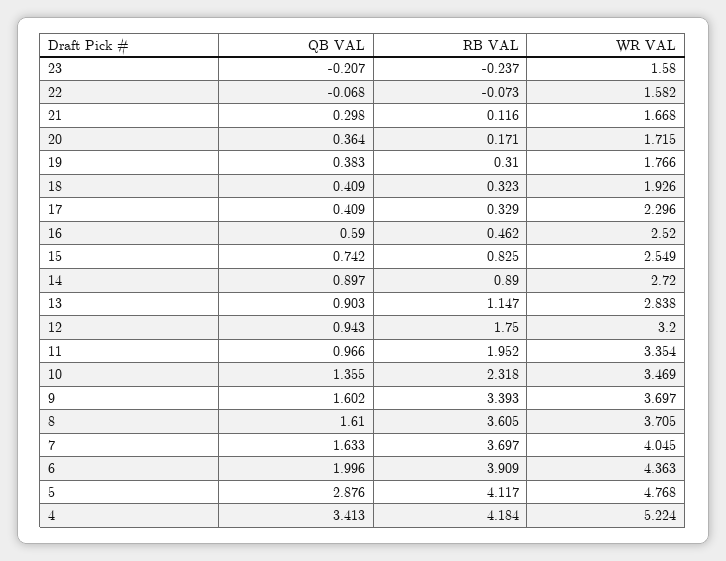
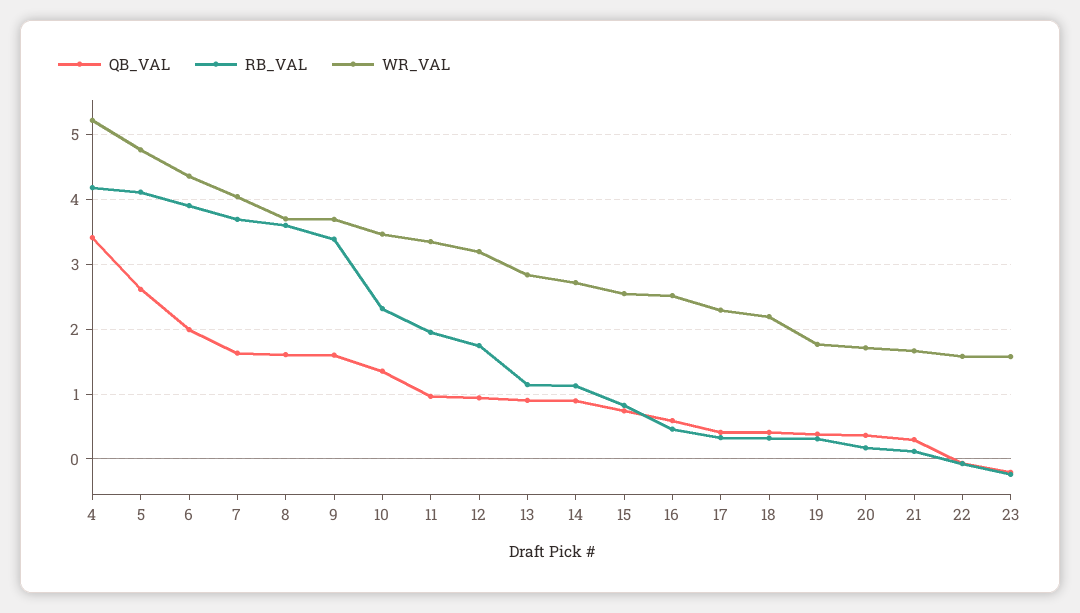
  {
    "QB VAL": {
      "23": -0.207,
      "22": -0.068,
      "21": 0.298,
      "20": 0.364,
      "19": 0.383,
      "18": 0.409,
      "17": 0.409,
      "16": 0.59,
      "15": 0.742,
      "14": 0.897,
      "13": 0.903,
      "12": 0.943,
      "11": 0.966,
      "10": 1.355,
      "9": 1.602,
      "8": 1.61,
      "7": 1.633,
      "6": 1.996,
-     "5": 2.876,
+     "5": 2.6,
      "4": 3.413
    },
    "RB VAL": {
      "23": -0.237,
      "22": -0.073,
      "21": 0.116,
      "20": 0.171,
      "19": 0.31,
      "18": 0.323,
      "17": 0.329,
      "16": 0.462,
      "15": 0.825,
-     "14": 0.89,
+     "14": 1.1,
      "13": 1.147,
      "12": 1.75,
      "11": 1.952,
      "10": 2.318,
      "9": 3.393,
      "8": 3.605,
      "7": 3.697,
      "6": 3.909,
      "5": 4.117,
      "4": 4.184
    },
    "WR VAL": {
      "23": 1.58,
      "22": 1.582,
      "21": 1.668,
      "20": 1.715,
      "19": 1.766,
-     "18": 1.926,
+     "18": 2.2,
      "17": 2.296,
      "16": 2.52,
      "15": 2.549,
      "14": 2.72,
      "13": 2.838,
      "12": 3.2,
      "11": 3.354,
      "10": 3.469,
      "9": 3.697,
      "8": 3.705,
      "7": 4.045,
      "6": 4.363,
      "5": 4.768,
      "4": 5.224
    }
  }

